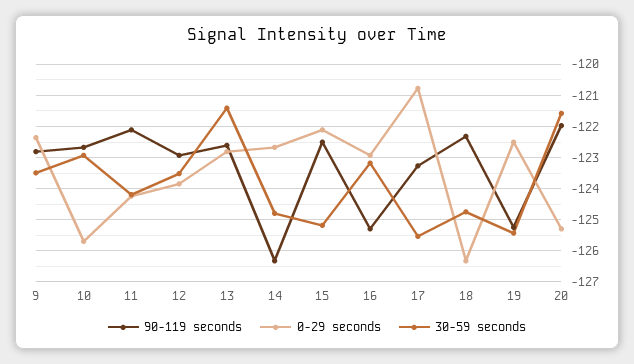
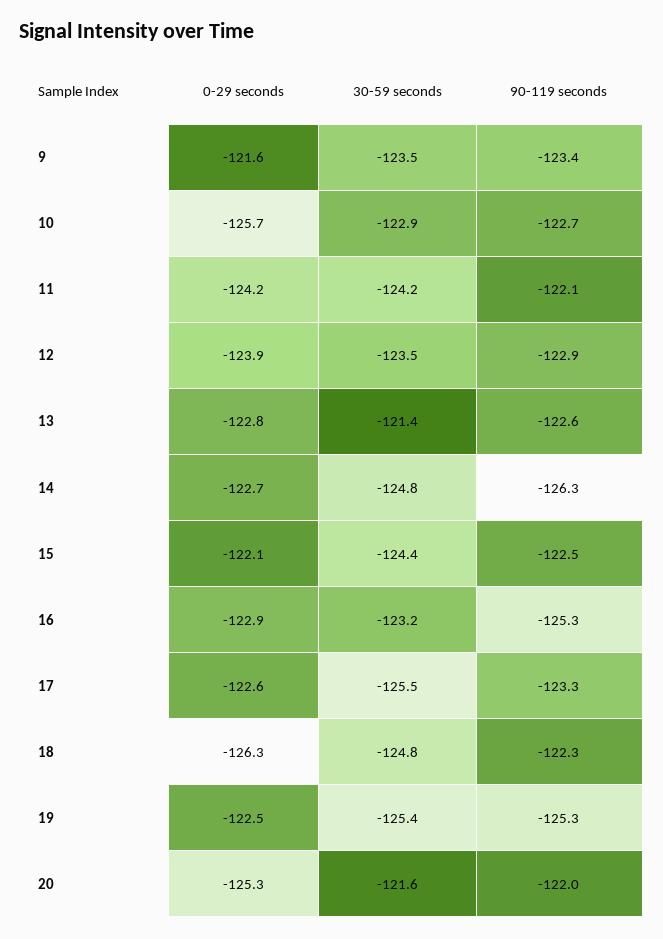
  {
    "90-119 seconds": {
-     "9": -122.8,
+     "9": -123.4,
      "10": -122.7,
      "11": -122.1,
      "12": -122.9,
      "13": -122.6,
      "14": -126.3,
      "15": -122.5,
      "16": -125.3,
      "17": -123.3,
      "18": -122.3,
      "19": -125.3,
      "20": -122
    },
    "0-29 seconds": {
-     "9": -122.4,
+     "9": -121.6,
      "10": -125.7,
      "11": -124.2,
      "12": -123.9,
      "13": -122.8,
      "14": -122.7,
      "15": -122.1,
      "16": -122.9,
-     "17": -120.8,
+     "17": -122.6,
      "18": -126.3,
      "19": -122.5,
      "20": -125.3
    },
    "30-59 seconds": {
      "9": -123.5,
      "10": -122.9,
      "11": -124.2,
      "12": -123.5,
      "13": -121.4,
      "14": -124.8,
-     "15": -125.2,
+     "15": -124.4,
      "16": -123.2,
      "17": -125.5,
      "18": -124.8,
      "19": -125.4,
      "20": -121.6
    }
  }

